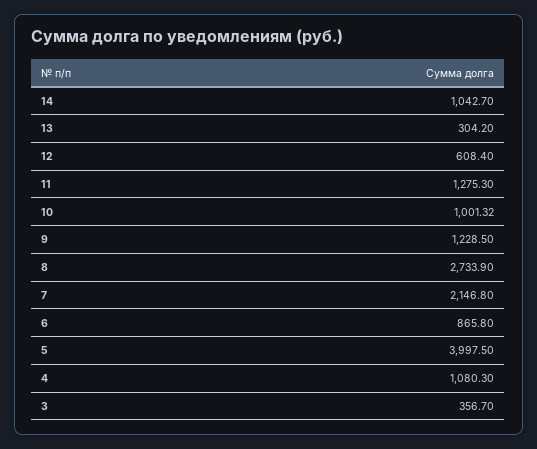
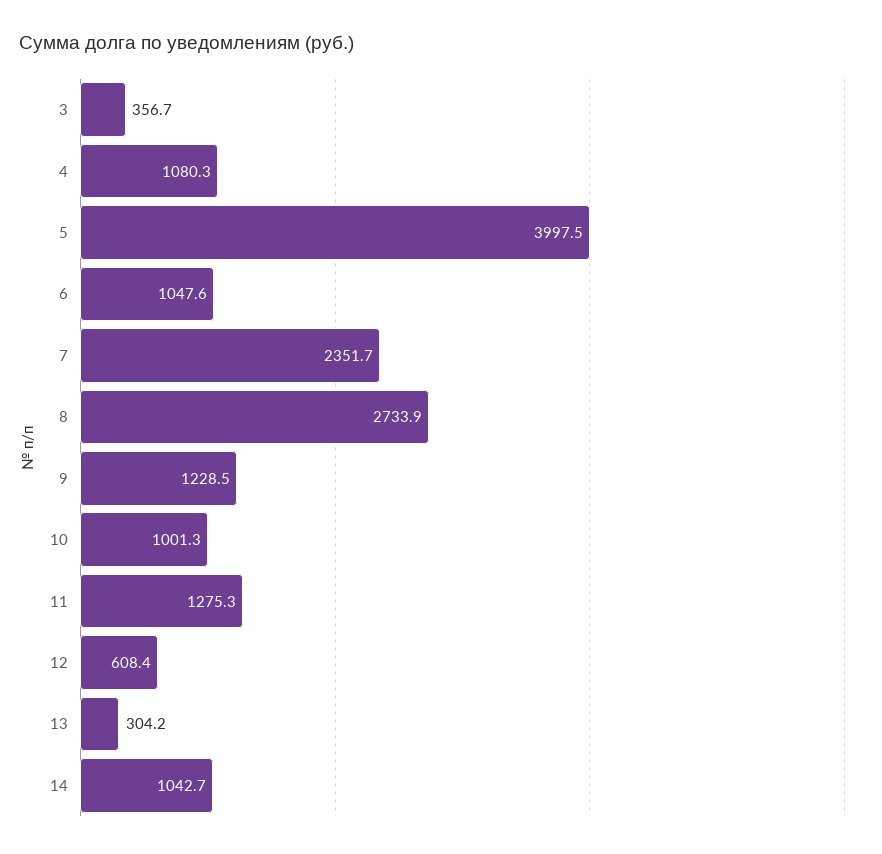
  {
    "14": 1042.7,
    "13": 304.2,
    "12": 608.4,
    "11": 1275.3,
    "10": 1001.32,
    "9": 1228.5,
    "8": 2733.9,
-   "7": 2146.8,
+   "7": 2351.7,
-   "6": 865.8,
+   "6": 1047.6,
    "5": 3997.5,
    "4": 1080.3,
    "3": 356.7
  }

